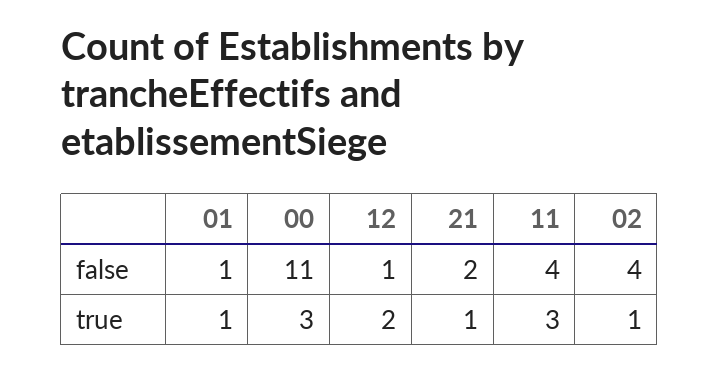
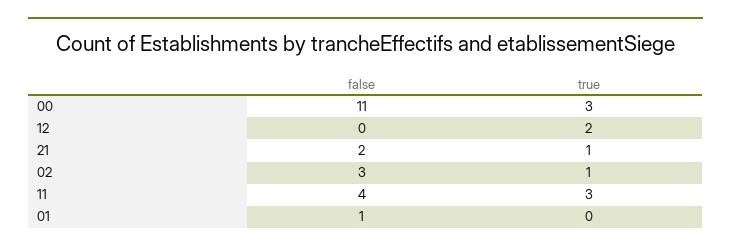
  {
    "01": {
      "false": 1,
-     "true": 1
+     "true": 0
    },
    "00": {
      "false": 11,
      "true": 3
    },
    "12": {
-     "false": 1,
+     "false": 0,
      "true": 2
    },
    "21": {
      "false": 2,
      "true": 1
    },
    "11": {
      "false": 4,
      "true": 3
    },
    "02": {
-     "false": 4,
+     "false": 3,
      "true": 1
    }
  }

